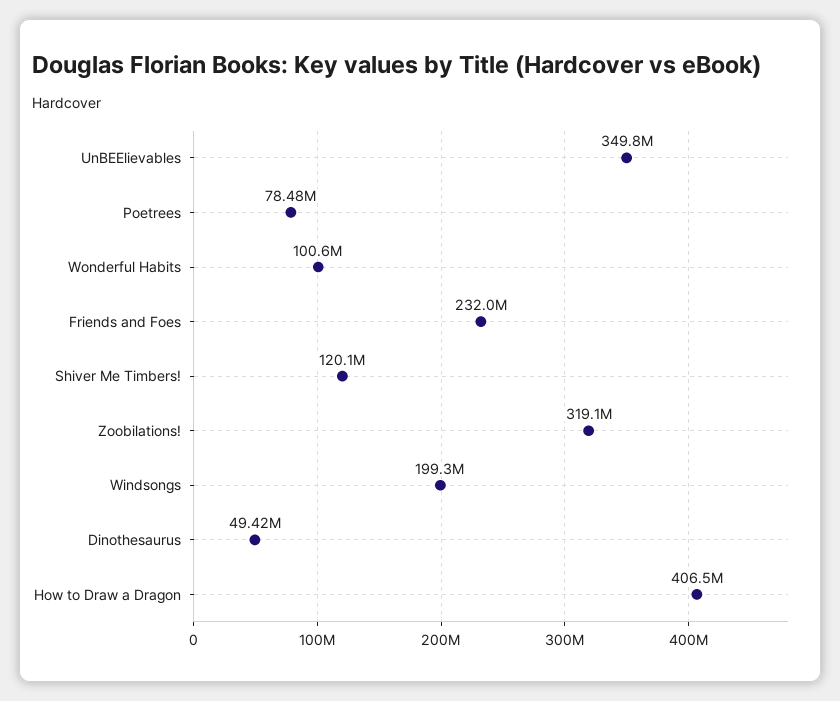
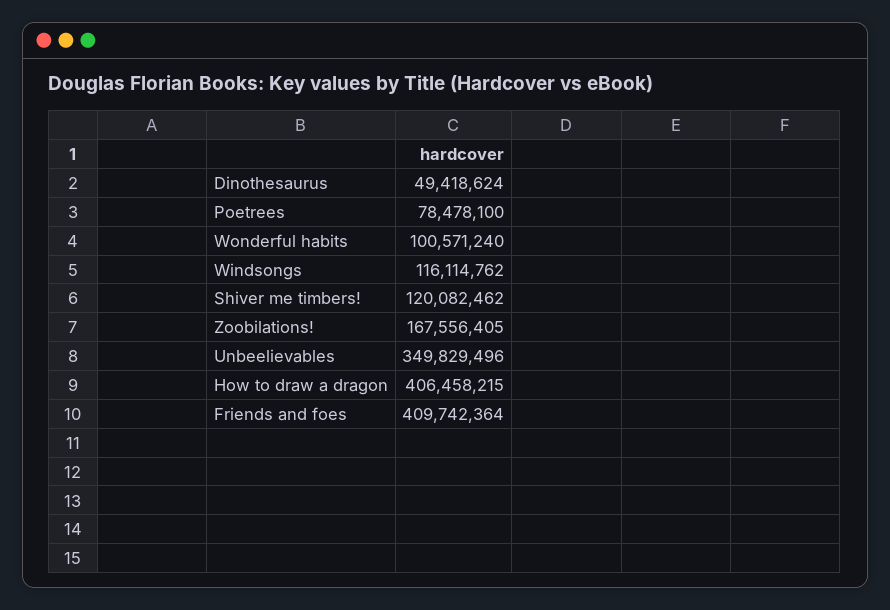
  {
    "UnBEElievables": 349829496,
    "Poetrees": 78478100,
    "Wonderful Habits": 100571240,
-   "Friends and Foes": 232000000,
+   "Friends and Foes": 409742364,
    "Shiver Me Timbers!": 120082462,
-   "Zoobilations!": 319100000,
+   "Zoobilations!": 167556405,
-   "Windsongs": 199300000,
+   "Windsongs": 116114762,
    "Dinothesaurus": 49418624,
    "How to Draw a Dragon": 406458215
  }

